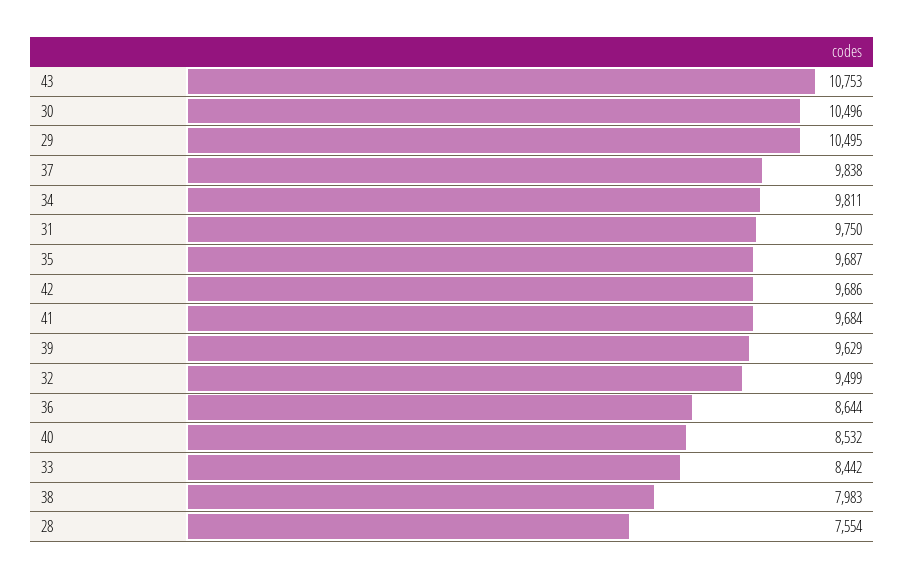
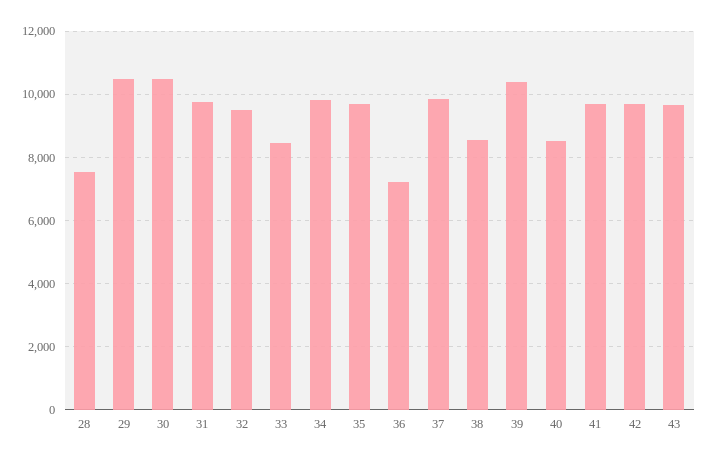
  {
-   "43": 10753,
+   "43": 9600,
    "30": 10496,
    "29": 10495,
    "37": 9838,
    "34": 9811,
    "31": 9750,
    "35": 9687,
    "42": 9686,
    "41": 9684,
-   "39": 9629,
+   "39": 10400,
    "32": 9499,
-   "36": 8644,
+   "36": 7200,
    "40": 8532,
    "33": 8442,
-   "38": 7983,
+   "38": 8600,
    "28": 7554
  }

